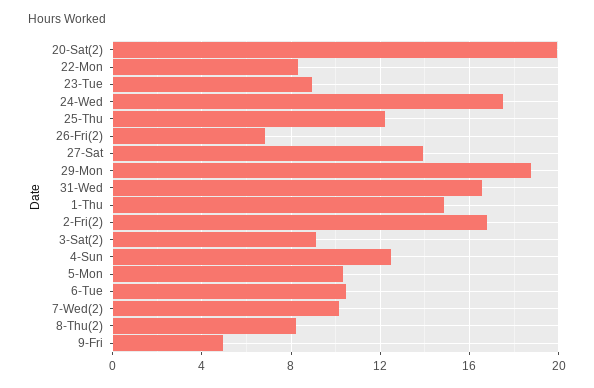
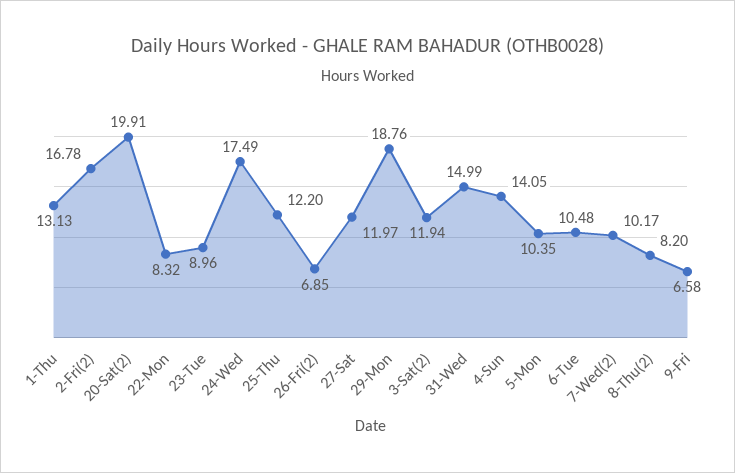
  {
    "20-Sat(2)": 19.91,
    "22-Mon": 8.32,
    "23-Tue": 8.96,
    "24-Wed": 17.49,
    "25-Thu": 12.2,
    "26-Fri(2)": 6.85,
-   "27-Sat": 14,
+   "27-Sat": 11.97,
    "29-Mon": 18.76,
-   "31-Wed": 16.5,
+   "31-Wed": 14.99,
-   "1-Thu": 15,
+   "1-Thu": 13.13,
    "2-Fri(2)": 16.78,
-   "3-Sat(2)": 9,
+   "3-Sat(2)": 11.94,
-   "4-Sun": 12.5,
+   "4-Sun": 14.05,
    "5-Mon": 10.35,
    "6-Tue": 10.48,
    "7-Wed(2)": 10.17,
    "8-Thu(2)": 8.2,
-   "9-Fri": 5
+   "9-Fri": 6.58
  }

